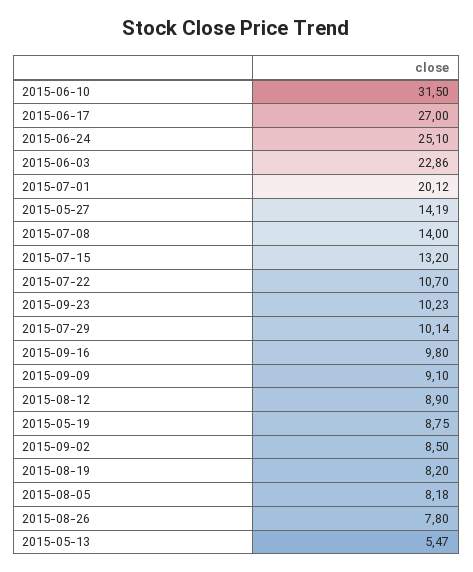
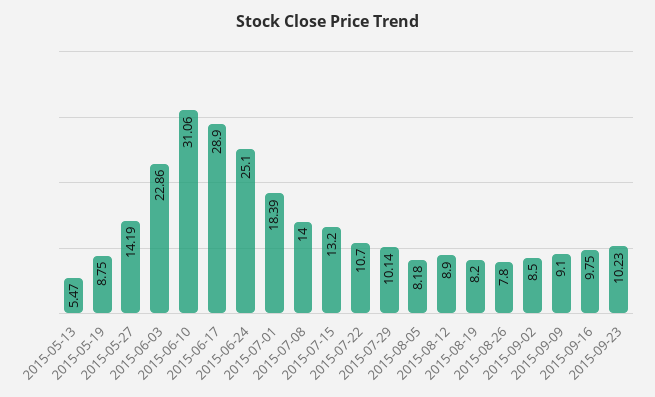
  {
-   "2015-06-10": 31.5,
+   "2015-06-10": 31.06,
-   "2015-06-17": 27,
+   "2015-06-17": 28.9,
    "2015-06-24": 25.1,
    "2015-06-03": 22.86,
-   "2015-07-01": 20.12,
+   "2015-07-01": 18.39,
    "2015-05-27": 14.19,
    "2015-07-08": 14,
    "2015-07-15": 13.2,
    "2015-07-22": 10.7,
    "2015-09-23": 10.23,
    "2015-07-29": 10.14,
-   "2015-09-16": 9.8,
+   "2015-09-16": 9.75,
    "2015-09-09": 9.1,
    "2015-08-12": 8.9,
    "2015-05-19": 8.75,
    "2015-09-02": 8.5,
    "2015-08-19": 8.2,
    "2015-08-05": 8.18,
    "2015-08-26": 7.8,
    "2015-05-13": 5.47
  }

